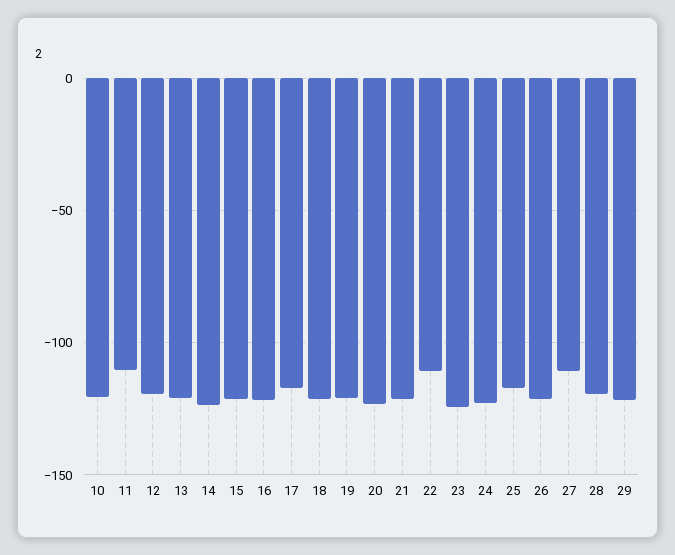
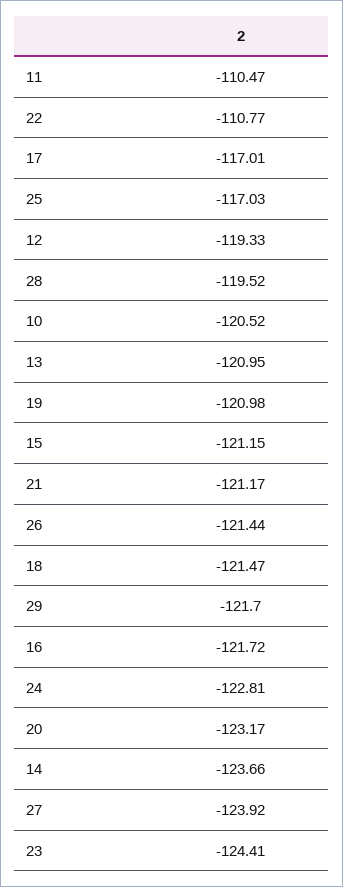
  {
    "10": -120.52,
    "11": -110.47,
    "12": -119.33,
    "13": -120.95,
    "14": -123.66,
    "15": -121.15,
    "16": -121.72,
    "17": -117.01,
    "18": -121.47,
    "19": -120.98,
    "20": -123.17,
    "21": -121.17,
    "22": -110.77,
    "23": -124.41,
    "24": -122.81,
    "25": -117.03,
    "26": -121.44,
-   "27": -110,
+   "27": -123.92,
    "28": -119.52,
    "29": -121.7
  }

